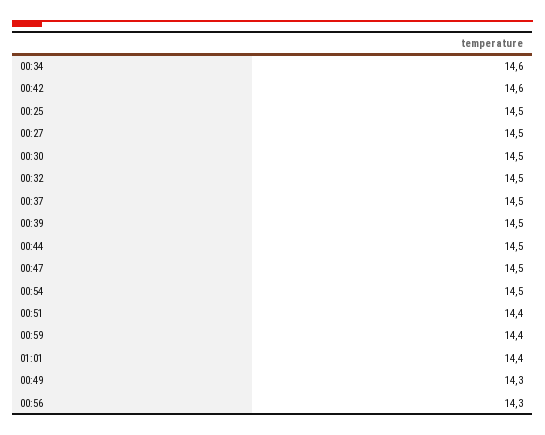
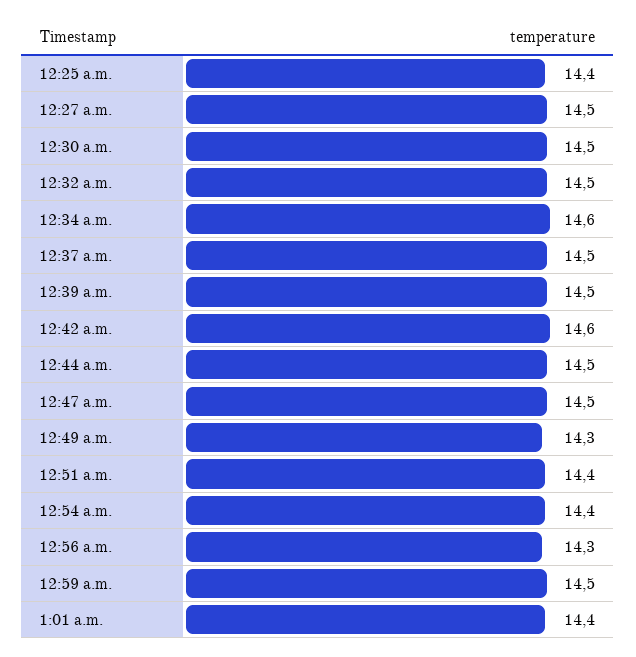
  {
    "00:34": 14.6,
    "00:42": 14.6,
-   "00:25": 14.5,
+   "00:25": 14.4,
    "00:27": 14.5,
    "00:30": 14.5,
    "00:32": 14.5,
    "00:37": 14.5,
    "00:39": 14.5,
    "00:44": 14.5,
    "00:47": 14.5,
-   "00:54": 14.5,
+   "00:54": 14.4,
    "00:51": 14.4,
-   "00:59": 14.4,
+   "00:59": 14.5,
    "01:01": 14.4,
    "00:49": 14.3,
    "00:56": 14.3
  }

